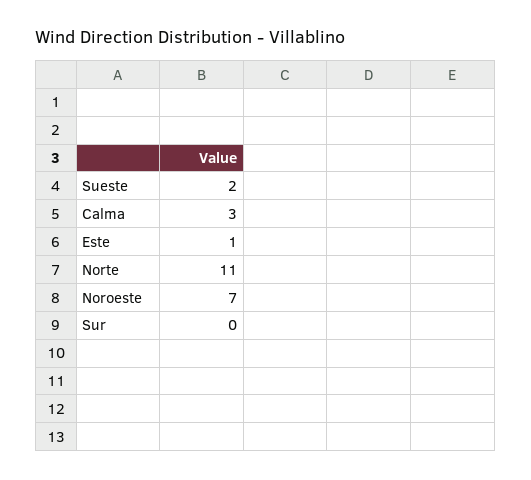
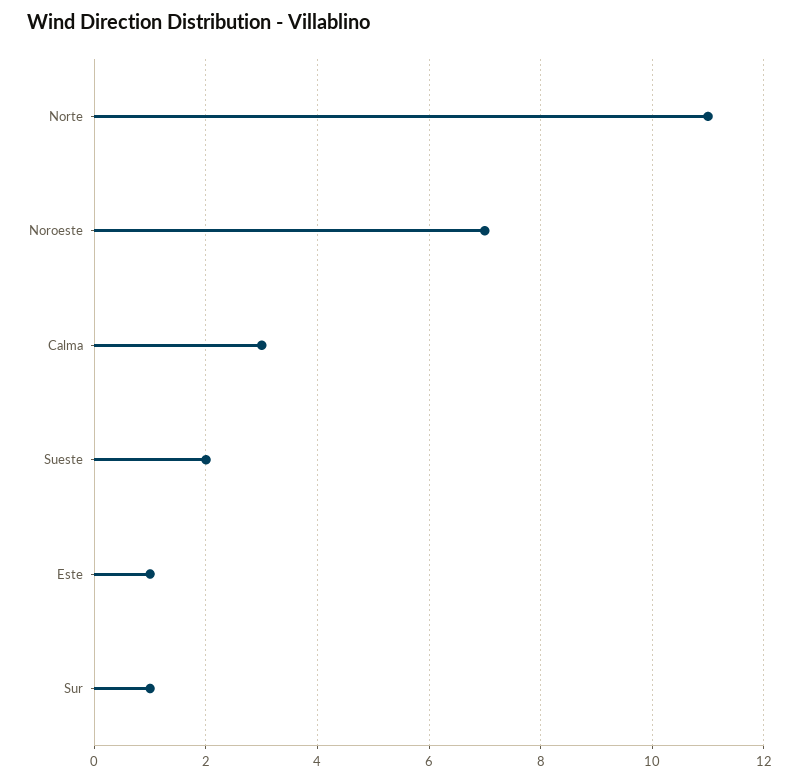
  {
    "Sueste": 2,
    "Calma": 3,
    "Este": 1,
    "Norte": 11,
    "Noroeste": 7,
-   "Sur": 0
+   "Sur": 1
  }

